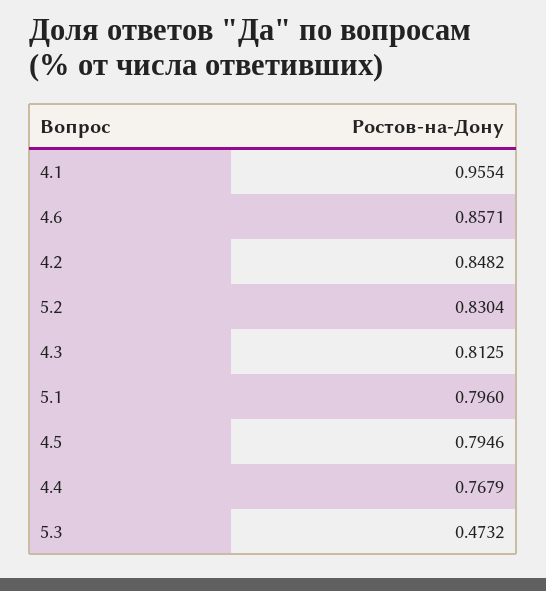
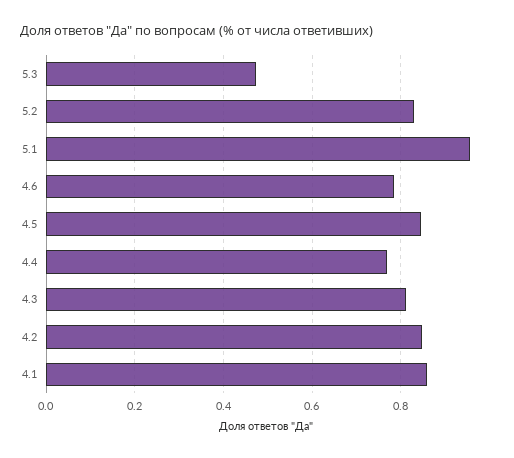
  {
-   "4.1": 0.9554,
+   "4.1": 0.86,
-   "4.6": 0.8571,
+   "4.6": 0.78,
    "4.2": 0.8482,
    "5.2": 0.8304,
    "4.3": 0.8125,
-   "5.1": 0.796,
+   "5.1": 0.96,
-   "4.5": 0.7946,
+   "4.5": 0.84,
    "4.4": 0.7679,
    "5.3": 0.4732
  }

